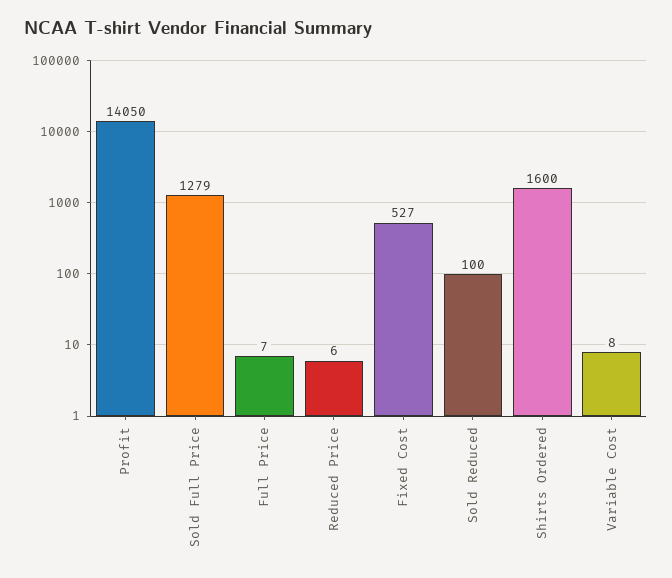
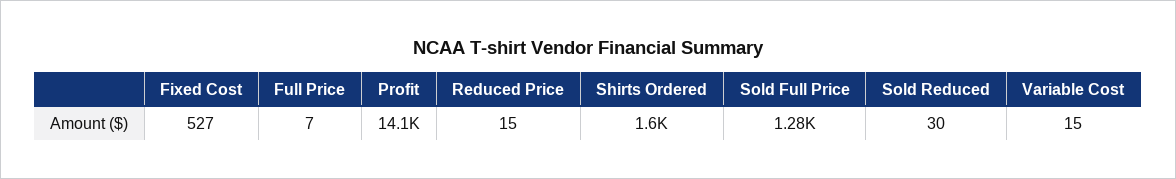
  {
    "Profit": 14050,
    "Sold Full Price": 1279,
    "Full Price": 7,
-   "Reduced Price": 6,
+   "Reduced Price": 15,
    "Fixed Cost": 527,
-   "Sold Reduced": 100,
+   "Sold Reduced": 30,
    "Shirts Ordered": 1600,
-   "Variable Cost": 8
+   "Variable Cost": 15
  }

